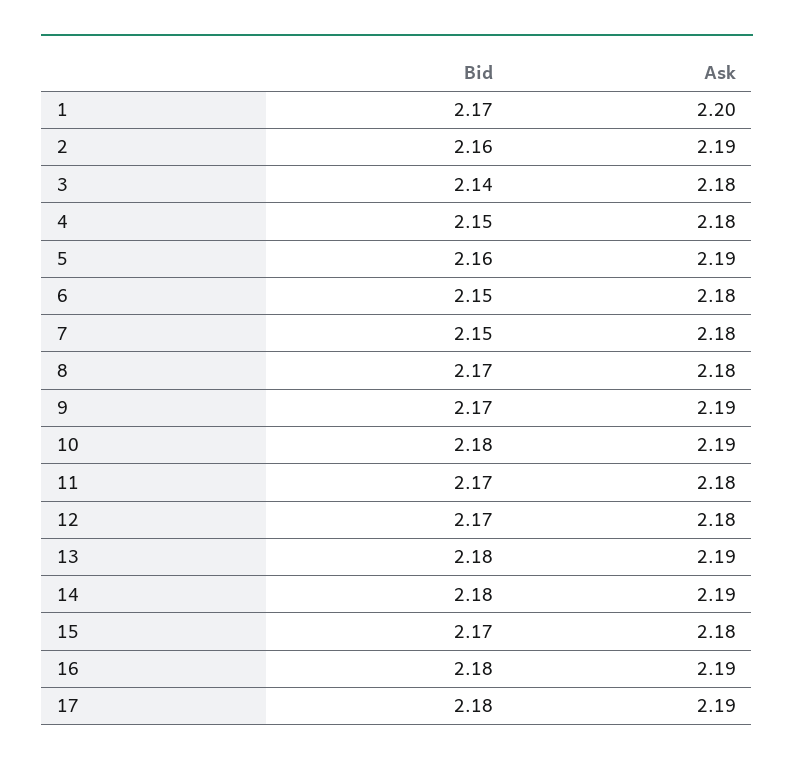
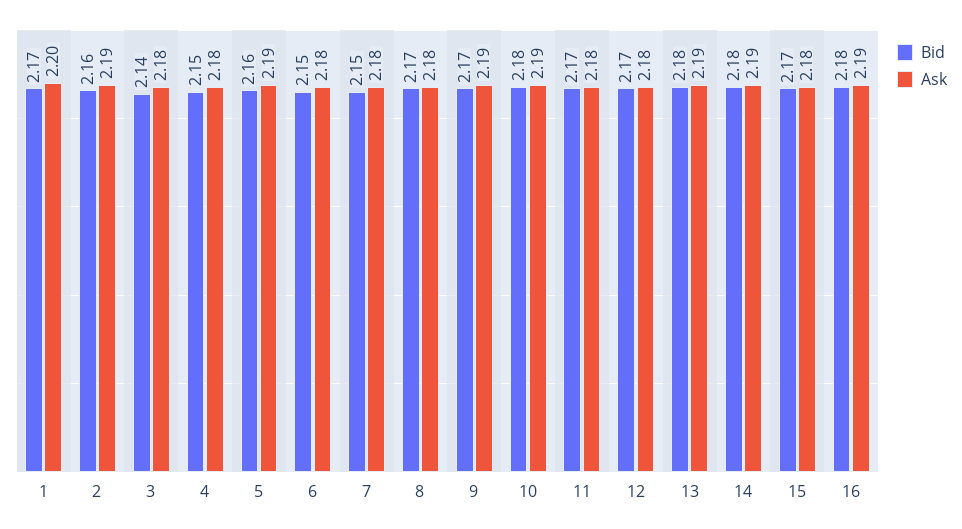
  {
    "Bid": {
      "1": 2.17,
      "2": 2.16,
      "3": 2.14,
      "4": 2.15,
      "5": 2.16,
      "6": 2.15,
      "7": 2.15,
      "8": 2.17,
      "9": 2.17,
      "10": 2.18,
      "11": 2.17,
      "12": 2.17,
      "13": 2.18,
      "14": 2.18,
      "15": 2.17,
-     "16": 2.18,
+     "16": 2.18
-     "17": 2.18
    },
    "Ask": {
      "1": 2.2,
      "2": 2.19,
      "3": 2.18,
      "4": 2.18,
      "5": 2.19,
      "6": 2.18,
      "7": 2.18,
      "8": 2.18,
      "9": 2.19,
      "10": 2.19,
      "11": 2.18,
      "12": 2.18,
      "13": 2.19,
      "14": 2.19,
      "15": 2.18,
-     "16": 2.19,
+     "16": 2.19
-     "17": 2.19
    }
  }

